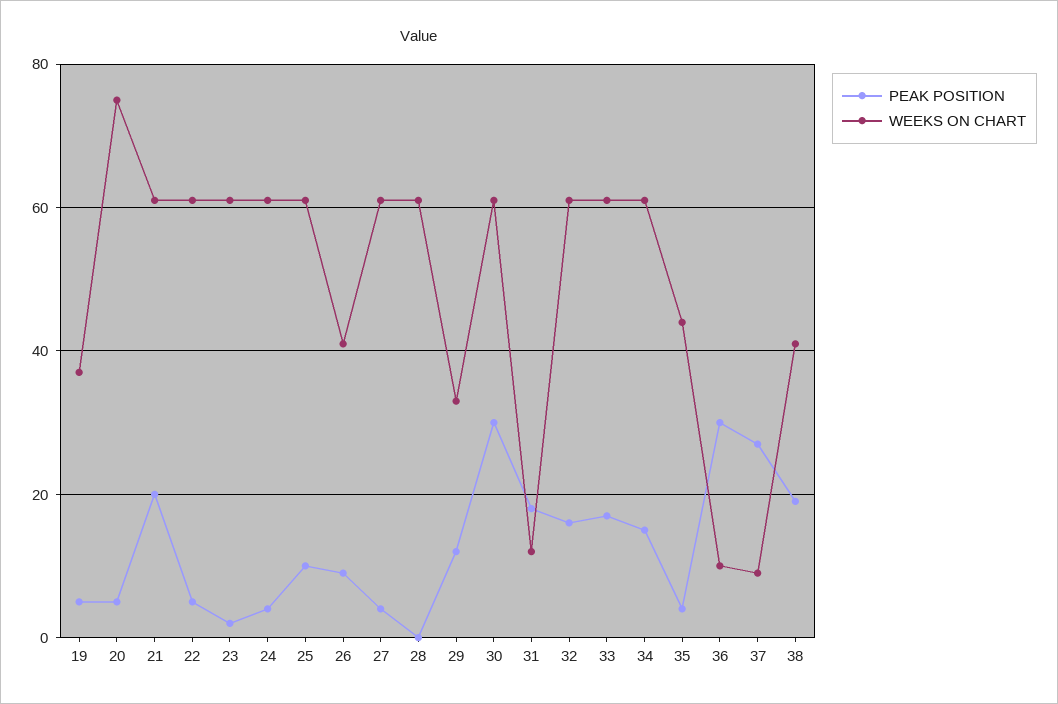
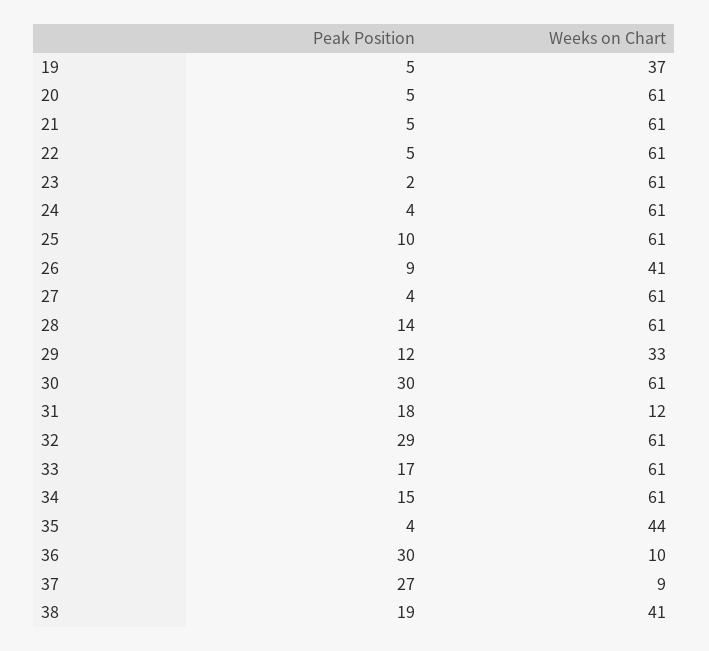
  {
    "PEAK POSITION": {
      "19": 5,
      "20": 5,
-     "21": 20,
+     "21": 5,
      "22": 5,
      "23": 2,
      "24": 4,
      "25": 10,
      "26": 9,
      "27": 4,
-     "28": 0,
+     "28": 14,
      "29": 12,
      "30": 30,
      "31": 18,
-     "32": 15,
+     "32": 29,
      "33": 17,
      "34": 15,
      "35": 4,
      "36": 30,
      "37": 27,
      "38": 19
    },
    "WEEKS ON CHART": {
      "19": 37,
-     "20": 75,
+     "20": 61,
      "21": 61,
      "22": 61,
      "23": 61,
      "24": 61,
      "25": 61,
      "26": 41,
      "27": 61,
      "28": 61,
      "29": 33,
      "30": 61,
      "31": 12,
      "32": 61,
      "33": 61,
      "34": 61,
      "35": 44,
      "36": 10,
      "37": 9,
      "38": 41
    }
  }

